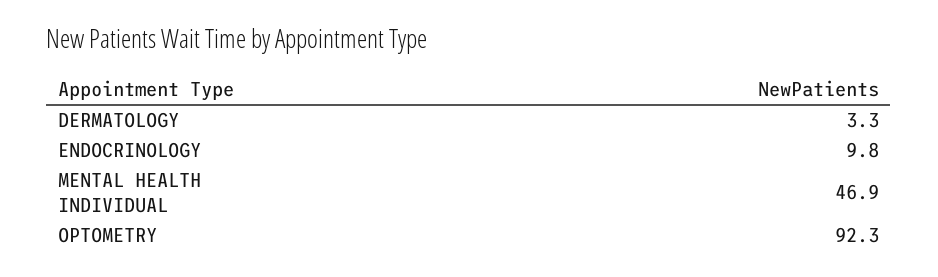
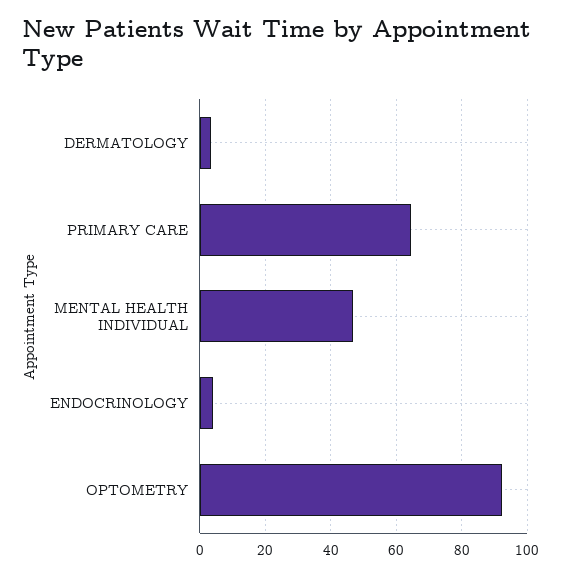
  {
    "DERMATOLOGY": 3.3,
-   "ENDOCRINOLOGY": 9.8,
+   "ENDOCRINOLOGY": 4,
    "MENTAL HEALTH INDIVIDUAL": 46.9,
-   "OPTOMETRY": 92.3
+   "OPTOMETRY": 92.3,
+   "PRIMARY CARE": 64
  }

